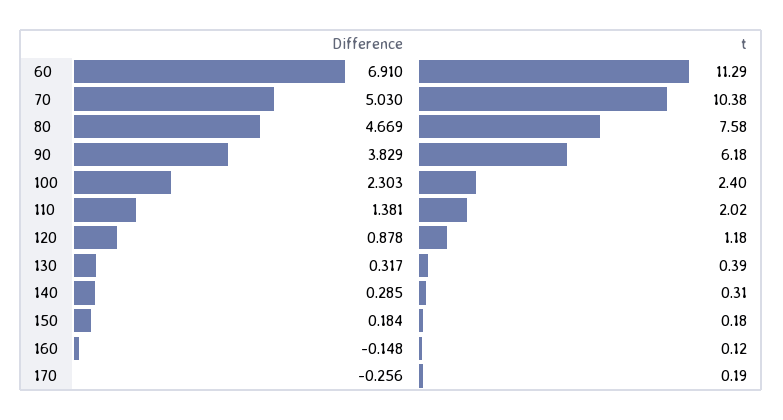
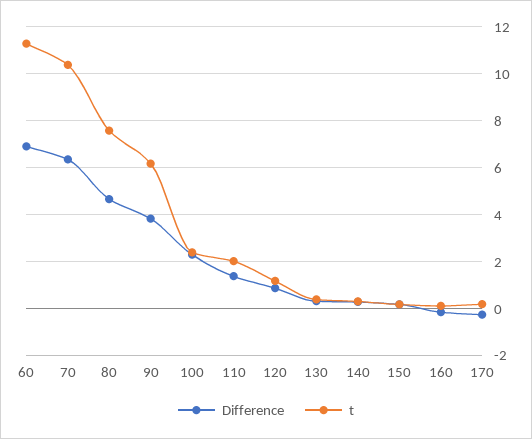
  {
    "Difference": {
      "60": 6.91,
-     "70": 5.03,
+     "70": 6.5,
      "80": 4.669,
      "90": 3.829,
      "100": 2.303,
      "110": 1.381,
      "120": 0.878,
      "130": 0.317,
      "140": 0.285,
      "150": 0.184,
      "160": -0.148,
      "170": -0.256
    },
    "t": {
      "60": 11.29,
      "70": 10.38,
      "80": 7.58,
      "90": 6.18,
      "100": 2.4,
      "110": 2.02,
      "120": 1.18,
      "130": 0.39,
      "140": 0.31,
      "150": 0.18,
      "160": 0.12,
      "170": 0.19
    }
  }

